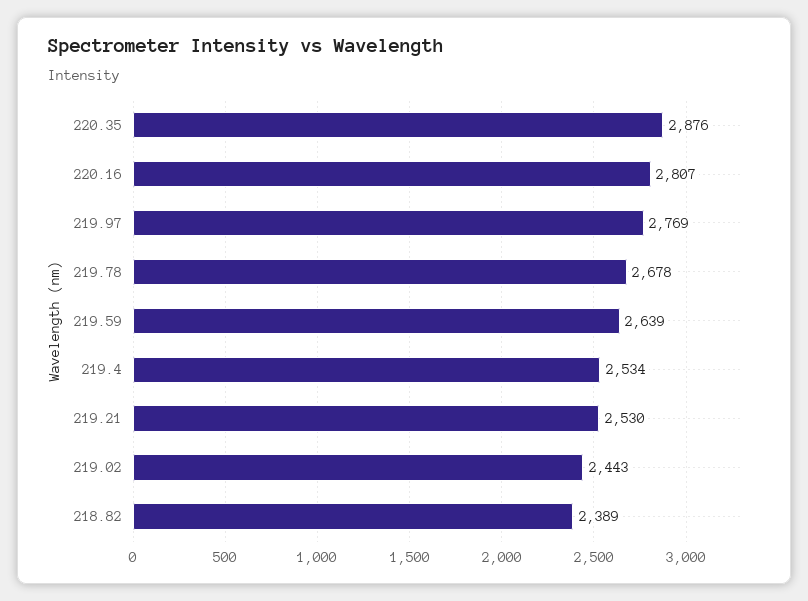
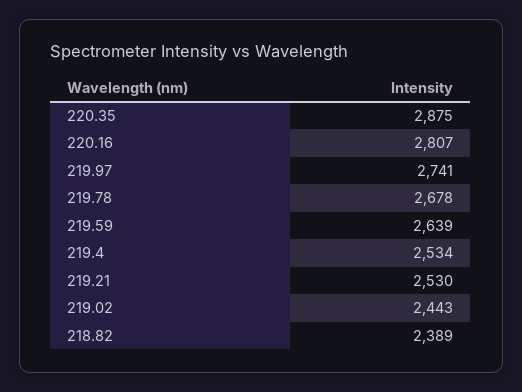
  {
-   "220.35": 2876,
+   "220.35": 2875,
    "220.16": 2807,
-   "219.97": 2769,
+   "219.97": 2741,
    "219.78": 2678,
    "219.59": 2639,
    "219.4": 2534,
    "219.21": 2530,
    "219.02": 2443,
    "218.82": 2389
  }

